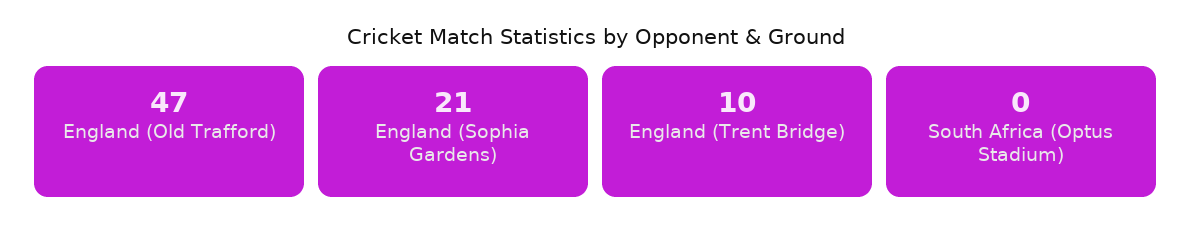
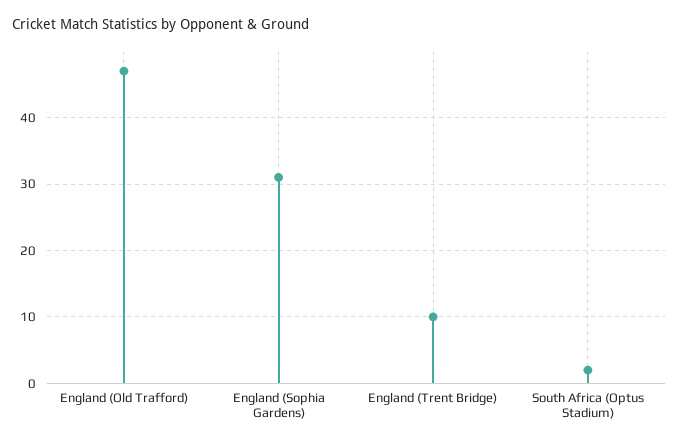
  {
    "England (Old Trafford)": 47,
-   "England (Sophia Gardens)": 21,
+   "England (Sophia Gardens)": 31,
    "England (Trent Bridge)": 10,
-   "South Africa (Optus Stadium)": 0
+   "South Africa (Optus Stadium)": 2
  }

